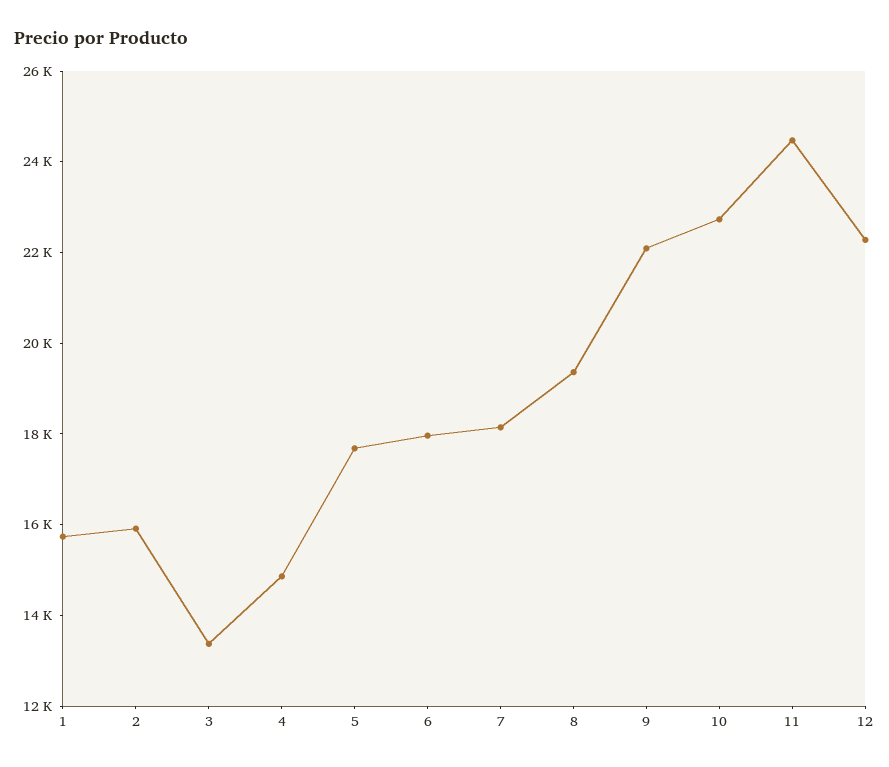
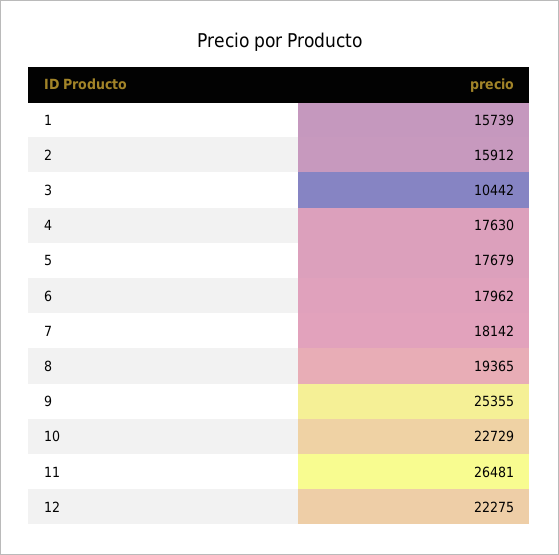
  {
    "1": 15739,
    "2": 15912,
-   "3": 13500,
+   "3": 10442,
-   "4": 15000,
+   "4": 17630,
    "5": 17679,
    "6": 17962,
    "7": 18142,
    "8": 19365,
-   "9": 22000,
+   "9": 25355,
    "10": 22729,
-   "11": 24500,
+   "11": 26481,
    "12": 22275
  }

